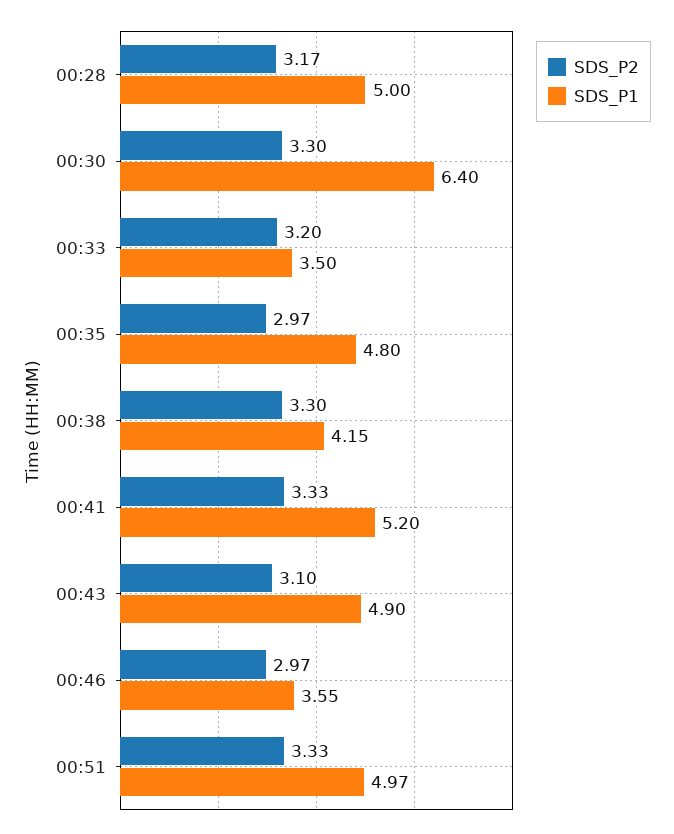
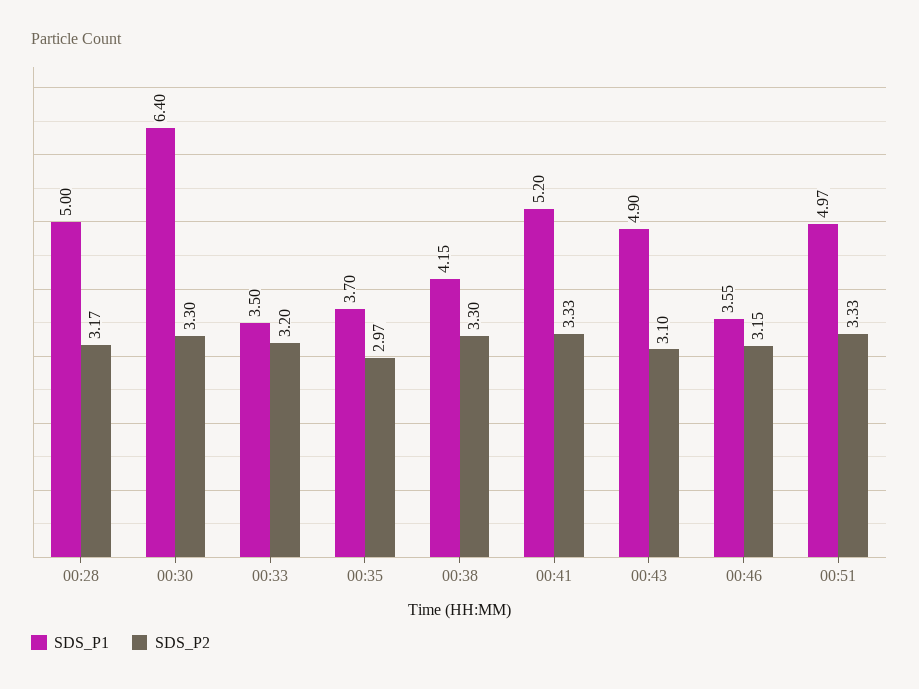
  {
    "SDS_P2": {
      "00:28": 3.17,
      "00:30": 3.3,
      "00:33": 3.2,
      "00:35": 2.97,
      "00:38": 3.3,
      "00:41": 3.33,
      "00:43": 3.1,
-     "00:46": 2.97,
+     "00:46": 3.15,
      "00:51": 3.33
    },
    "SDS_P1": {
      "00:28": 5,
      "00:30": 6.4,
      "00:33": 3.5,
-     "00:35": 4.8,
+     "00:35": 3.7,
      "00:38": 4.15,
      "00:41": 5.2,
      "00:43": 4.9,
      "00:46": 3.55,
      "00:51": 4.97
    }
  }

